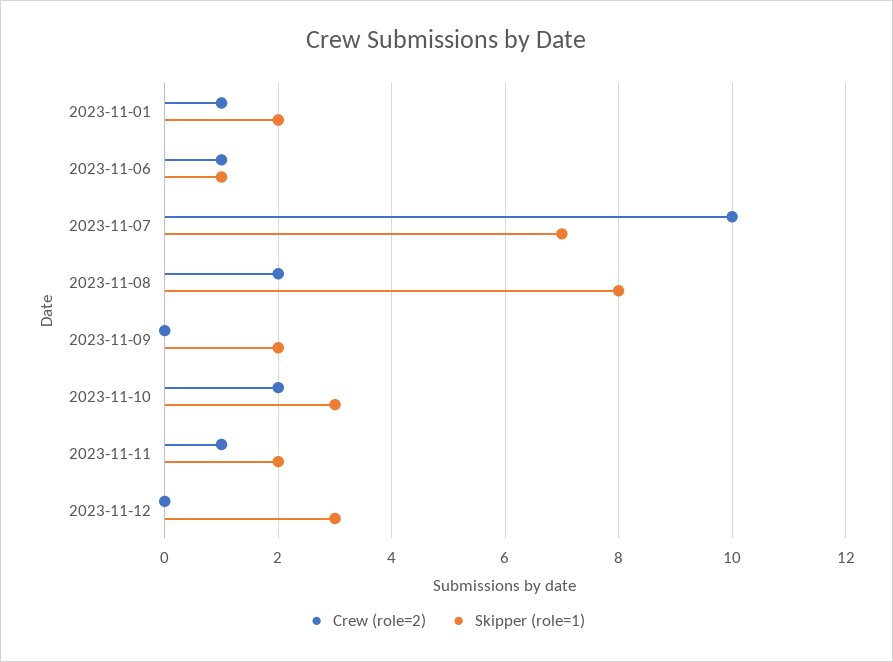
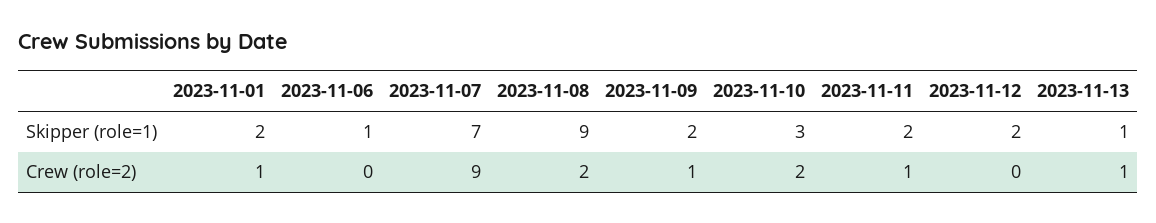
  {
    "Crew (role=2)": {
      "2023-11-01": 1,
-     "2023-11-06": 1,
+     "2023-11-06": 0,
-     "2023-11-07": 10,
+     "2023-11-07": 9,
      "2023-11-08": 2,
-     "2023-11-09": 0,
+     "2023-11-09": 1,
      "2023-11-10": 2,
      "2023-11-11": 1,
-     "2023-11-12": 0
+     "2023-11-12": 0,
+     "2023-11-13": 1
    },
    "Skipper (role=1)": {
      "2023-11-01": 2,
      "2023-11-06": 1,
      "2023-11-07": 7,
-     "2023-11-08": 8,
+     "2023-11-08": 9,
      "2023-11-09": 2,
      "2023-11-10": 3,
      "2023-11-11": 2,
-     "2023-11-12": 3
+     "2023-11-12": 2,
+     "2023-11-13": 1
    }
  }

